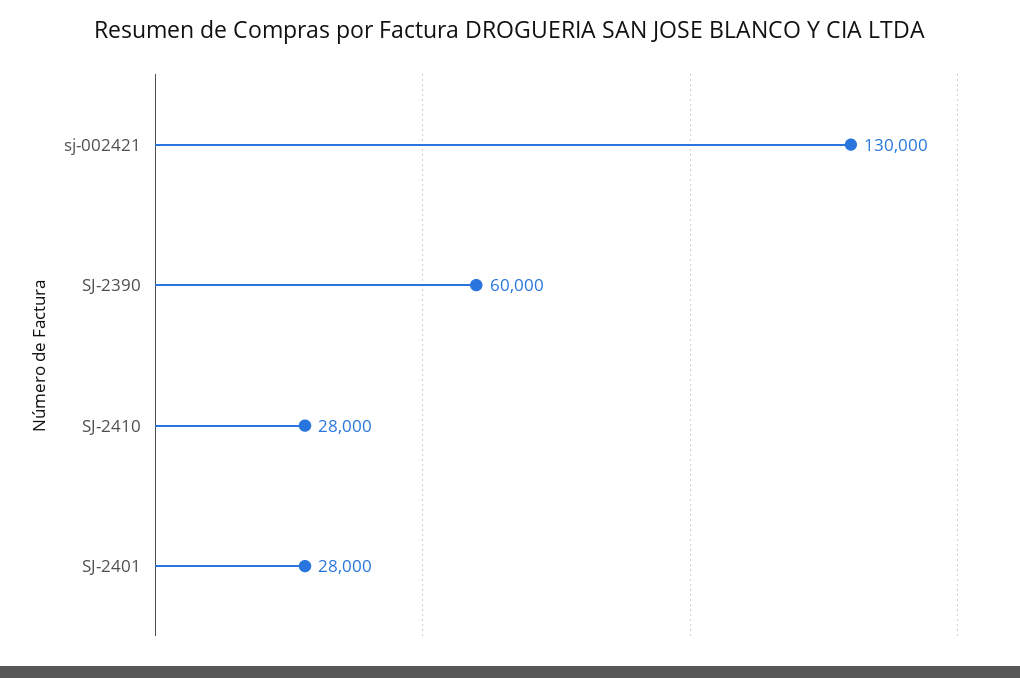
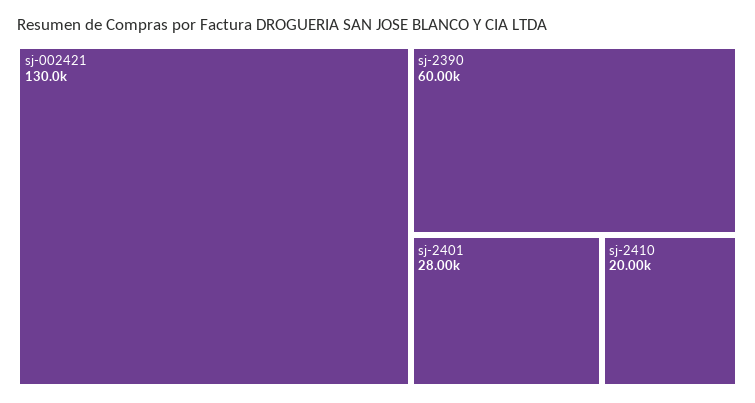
  {
    "sj-002421": 130000,
    "SJ-2390": 60000,
-   "SJ-2410": 28000,
+   "SJ-2410": 20000,
    "SJ-2401": 28000
  }

